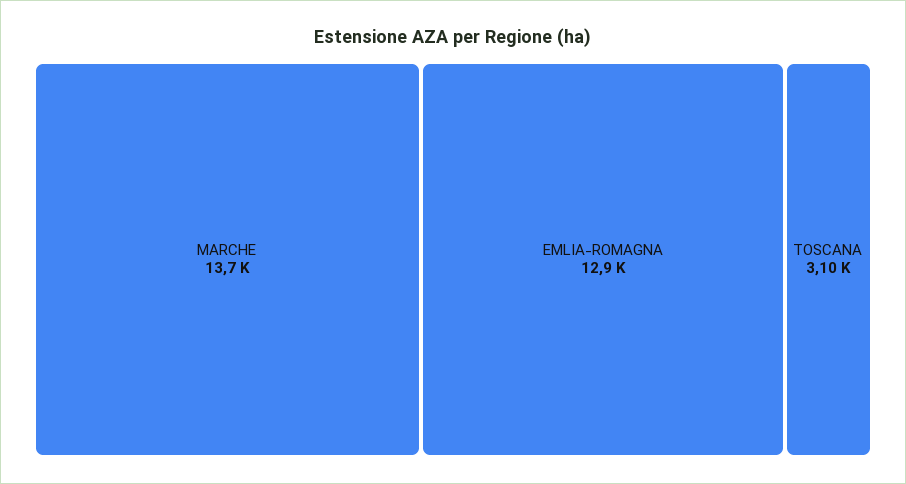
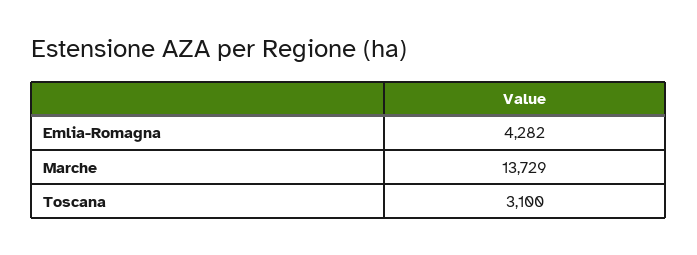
  {
    "MARCHE": 13729,
-   "EMLIA-ROMAGNA": 12900,
+   "EMLIA-ROMAGNA": 4282,
    "TOSCANA": 3100
  }

